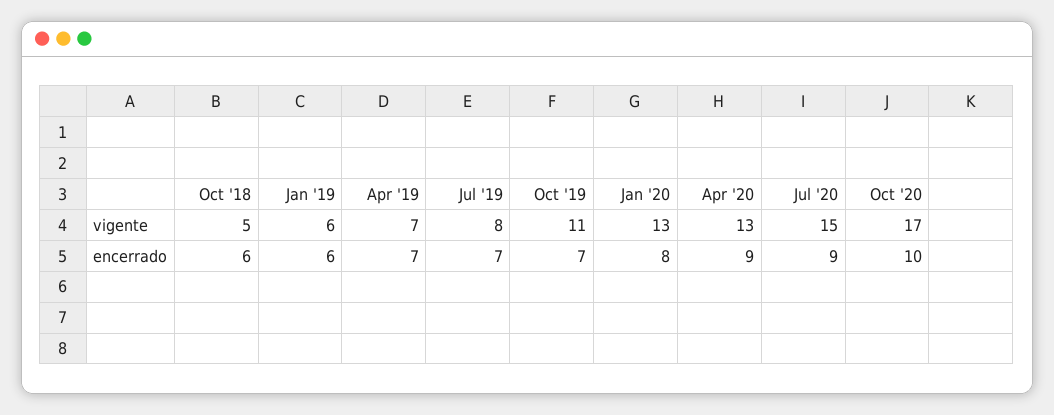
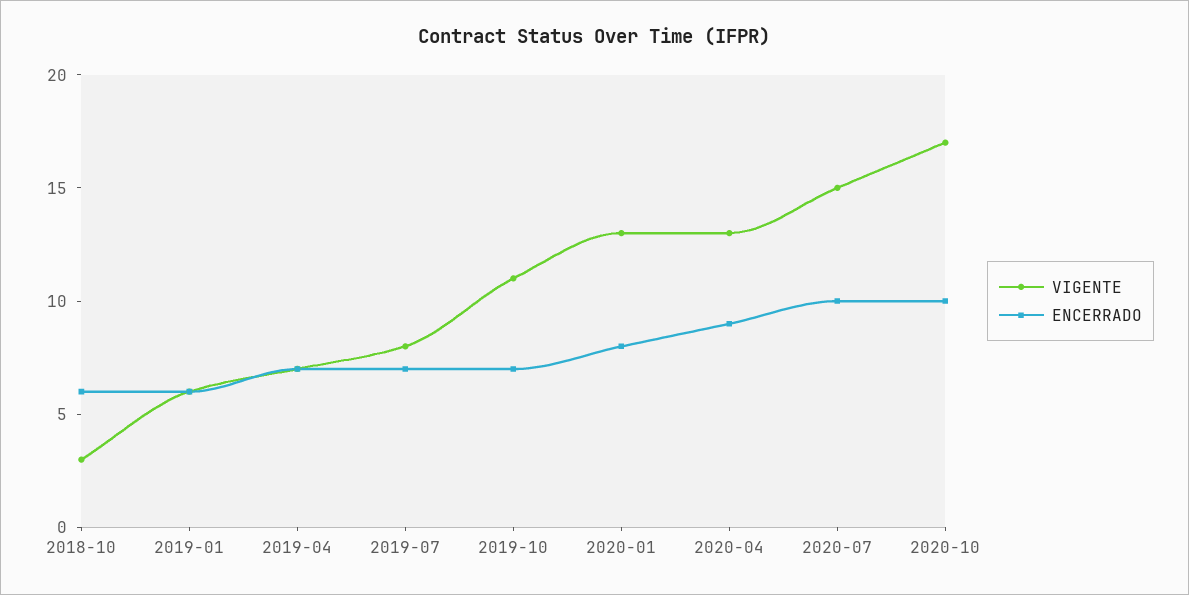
  {
    "vigente": {
-     "Oct '18": 5,
+     "Oct '18": 3,
      "Jan '19": 6,
      "Apr '19": 7,
      "Jul '19": 8,
      "Oct '19": 11,
      "Jan '20": 13,
      "Apr '20": 13,
      "Jul '20": 15,
      "Oct '20": 17
    },
    "encerrado": {
      "Oct '18": 6,
      "Jan '19": 6,
      "Apr '19": 7,
      "Jul '19": 7,
      "Oct '19": 7,
      "Jan '20": 8,
      "Apr '20": 9,
-     "Jul '20": 9,
+     "Jul '20": 10,
      "Oct '20": 10
    }
  }

